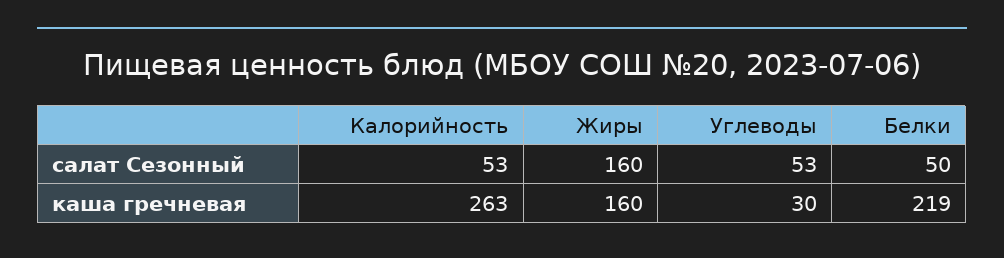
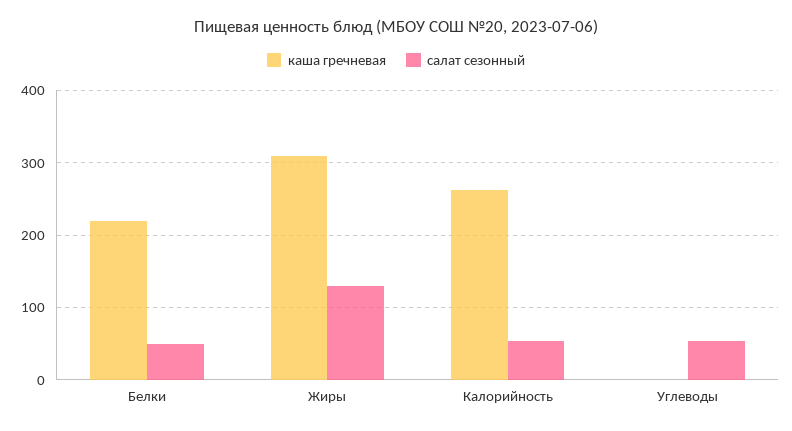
  {
    "салат Сезонный": {
      "Калорийность": 53,
-     "Жиры": 160,
+     "Жиры": 130,
      "Углеводы": 53,
      "Белки": 50
    },
    "каша гречневая": {
      "Калорийность": 263,
-     "Жиры": 160,
+     "Жиры": 310,
-     "Углеводы": 30,
+     "Углеводы": 0,
      "Белки": 219
    }
  }

